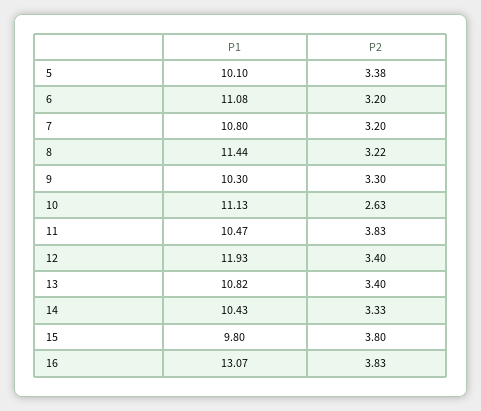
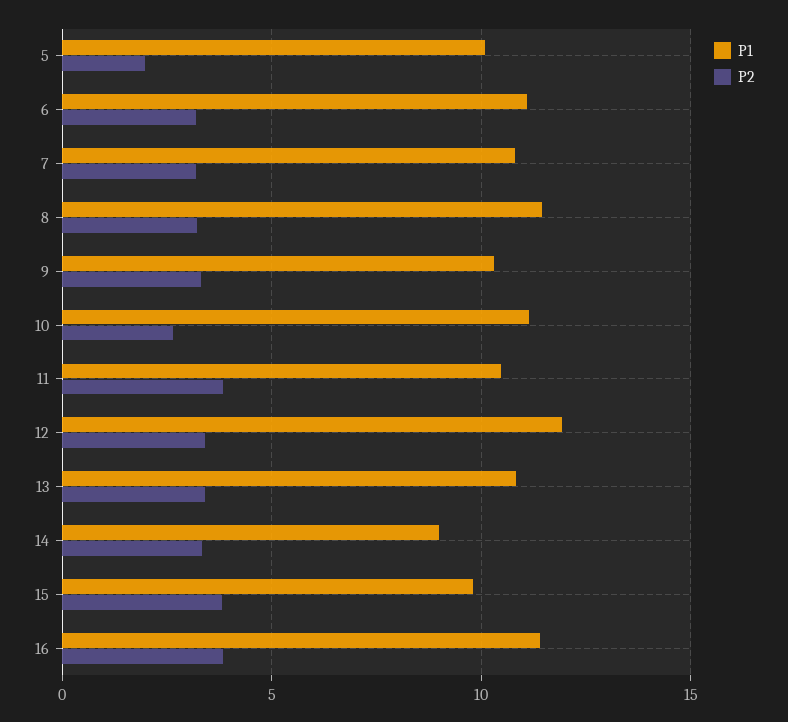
  {
    "P1": {
      "5": 10.1,
      "6": 11.08,
      "7": 10.8,
      "8": 11.44,
      "9": 10.3,
      "10": 11.13,
      "11": 10.47,
      "12": 11.93,
      "13": 10.82,
-     "14": 10.43,
+     "14": 9,
      "15": 9.8,
-     "16": 13.07
+     "16": 11.5
    },
    "P2": {
-     "5": 3.38,
+     "5": 2,
      "6": 3.2,
      "7": 3.2,
      "8": 3.22,
      "9": 3.3,
      "10": 2.63,
      "11": 3.83,
      "12": 3.4,
      "13": 3.4,
      "14": 3.33,
      "15": 3.8,
      "16": 3.83
    }
  }

